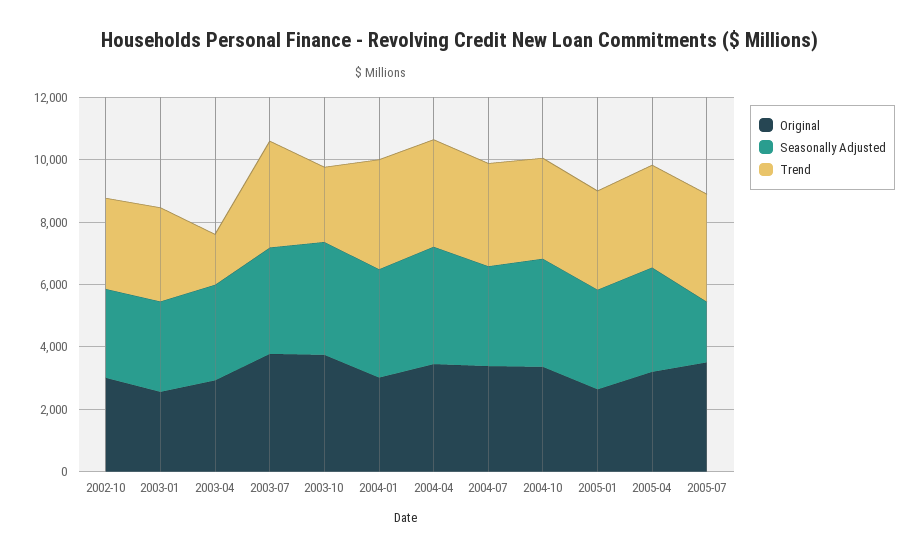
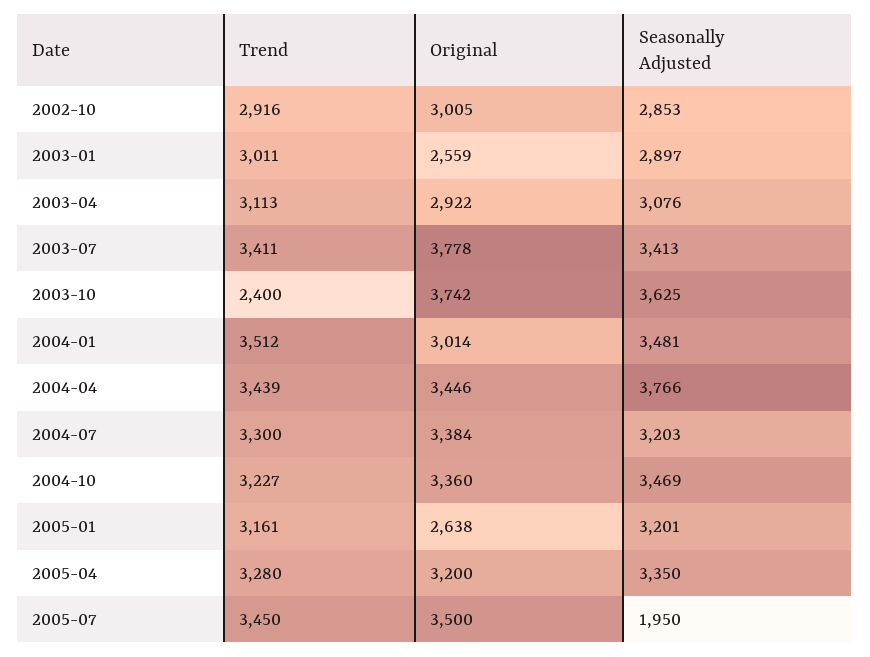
  {
    "Original": {
      "2002-10": 3005,
      "2003-01": 2559,
      "2003-04": 2922,
      "2003-07": 3778,
      "2003-10": 3742,
      "2004-01": 3014,
      "2004-04": 3446,
      "2004-07": 3384,
      "2004-10": 3360,
      "2005-01": 2638,
      "2005-04": 3200,
      "2005-07": 3500
    },
    "Seasonally Adjusted": {
      "2002-10": 2853,
      "2003-01": 2897,
      "2003-04": 3076,
      "2003-07": 3413,
      "2003-10": 3625,
      "2004-01": 3481,
      "2004-04": 3766,
      "2004-07": 3203,
      "2004-10": 3469,
      "2005-01": 3201,
      "2005-04": 3350,
      "2005-07": 1950
    },
    "Trend": {
      "2002-10": 2916,
      "2003-01": 3011,
-     "2003-04": 1500,
+     "2003-04": 3113,
      "2003-07": 3411,
      "2003-10": 2400,
      "2004-01": 3512,
      "2004-04": 3439,
      "2004-07": 3300,
      "2004-10": 3227,
      "2005-01": 3161,
      "2005-04": 3280,
      "2005-07": 3450
    }
  }

